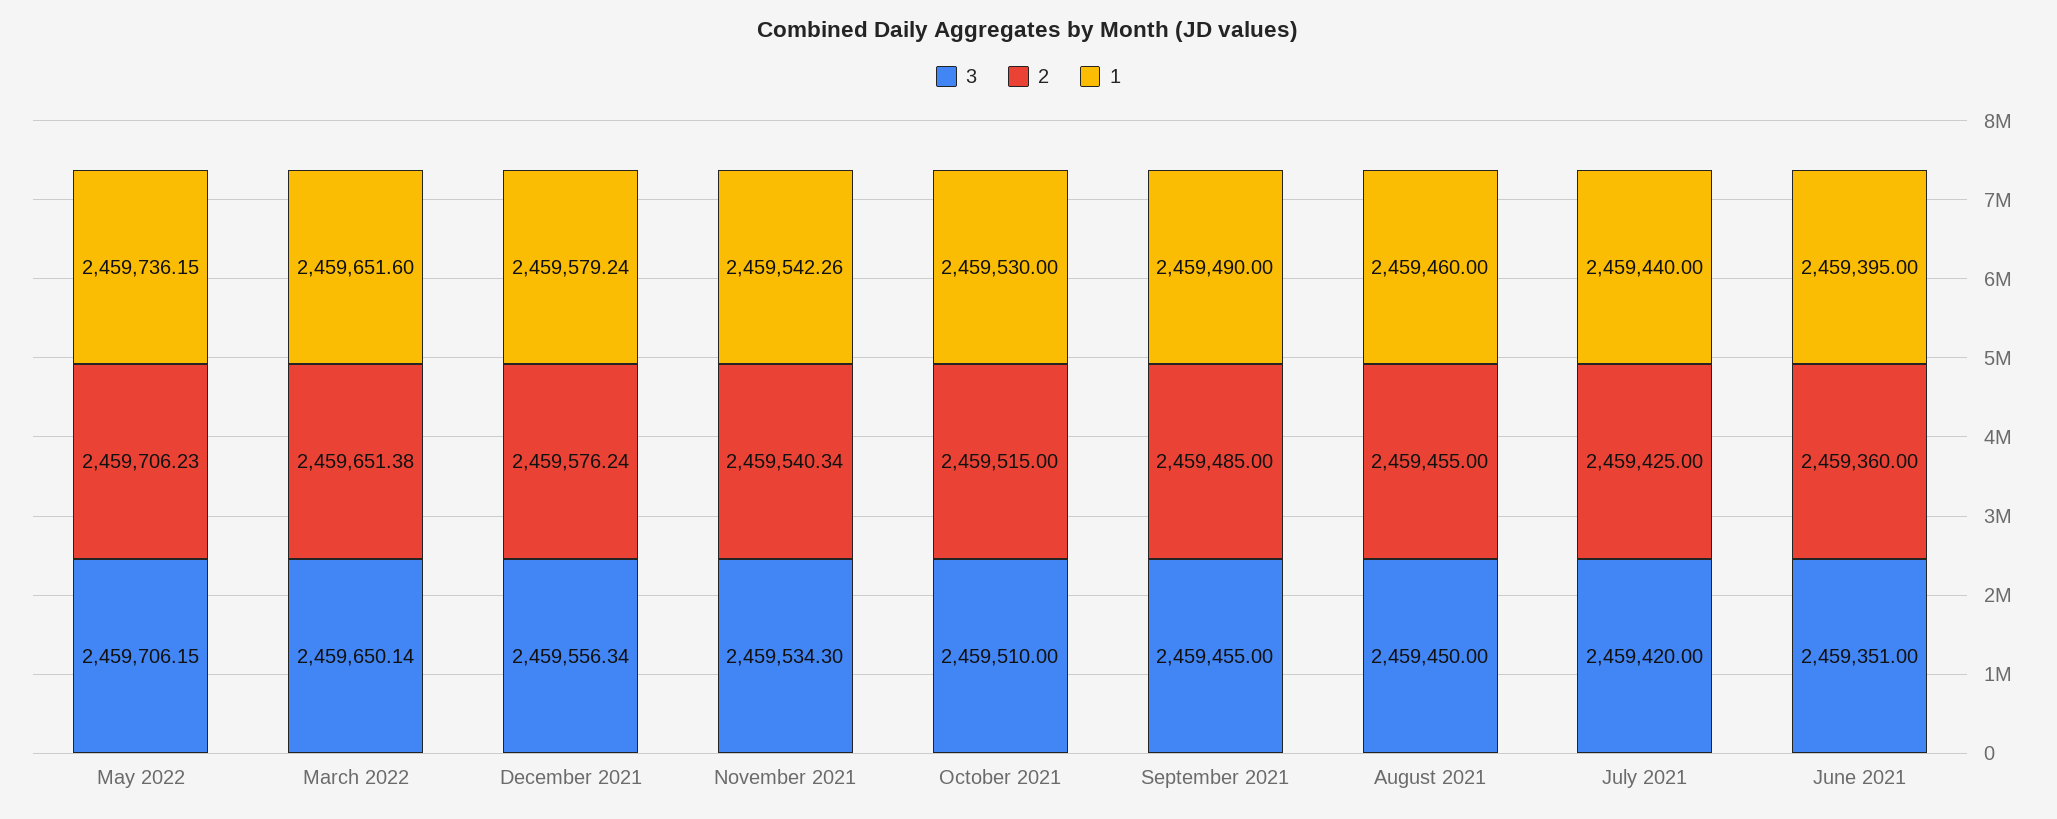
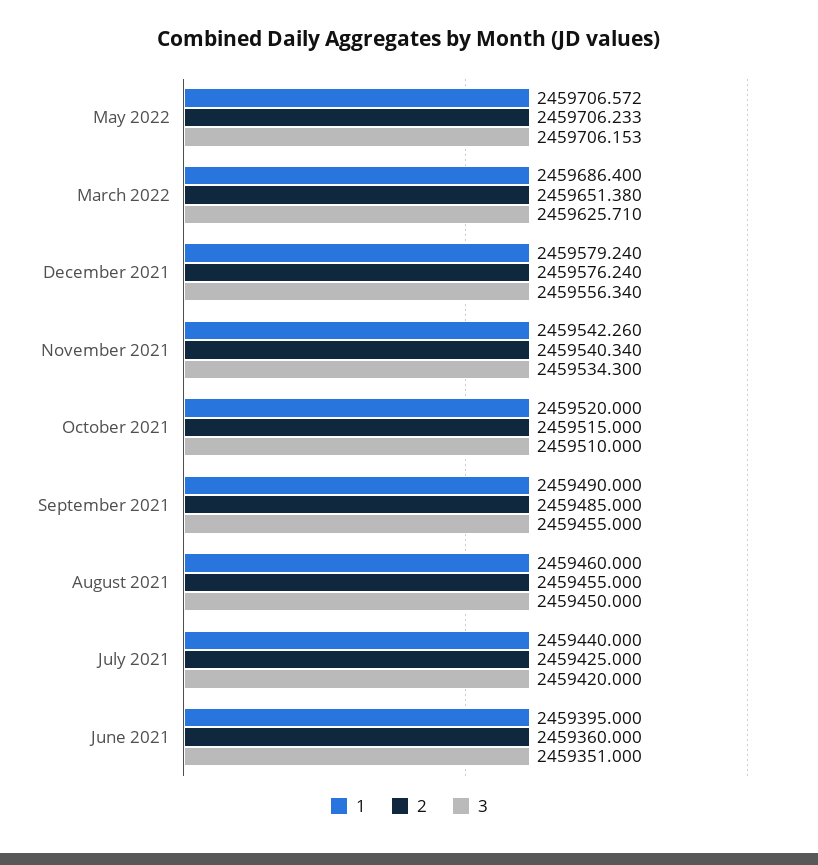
  {
    "3": {
      "May 2022": 2459706.153,
-     "March 2022": 2459650.14,
+     "March 2022": 2459625.71,
      "December 2021": 2459556.34,
      "November 2021": 2459534.3,
      "October 2021": 2459510,
      "September 2021": 2459455,
      "August 2021": 2459450,
      "July 2021": 2459420,
      "June 2021": 2459351
    },
    "2": {
      "May 2022": 2459706.233,
      "March 2022": 2459651.38,
      "December 2021": 2459576.24,
      "November 2021": 2459540.34,
      "October 2021": 2459515,
      "September 2021": 2459485,
      "August 2021": 2459455,
      "July 2021": 2459425,
      "June 2021": 2459360
    },
    "1": {
-     "May 2022": 2459736.15,
+     "May 2022": 2459706.572,
-     "March 2022": 2459651.6,
+     "March 2022": 2459686.4,
      "December 2021": 2459579.24,
      "November 2021": 2459542.26,
-     "October 2021": 2459530,
+     "October 2021": 2459520,
      "September 2021": 2459490,
      "August 2021": 2459460,
      "July 2021": 2459440,
      "June 2021": 2459395
    }
  }

